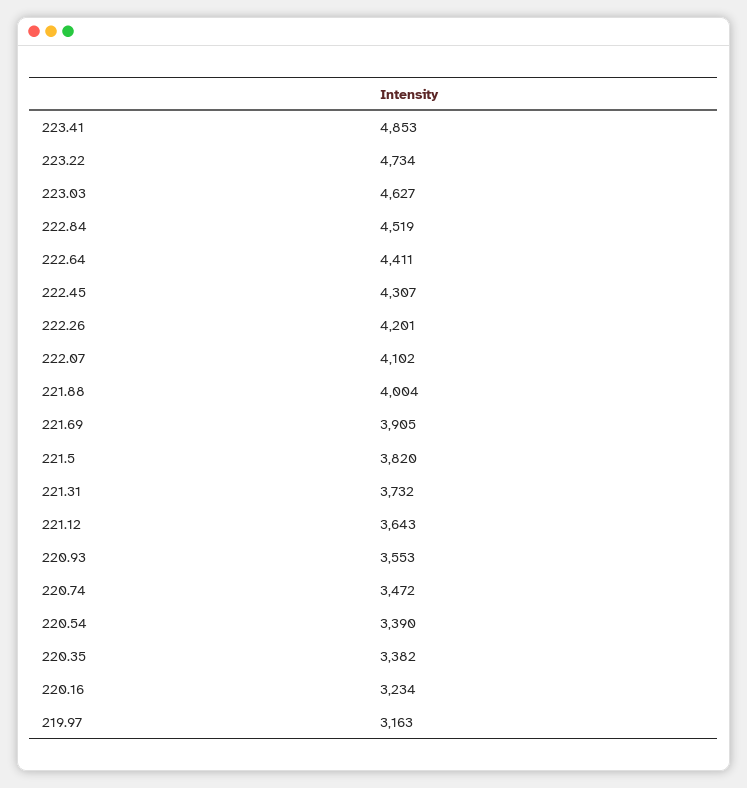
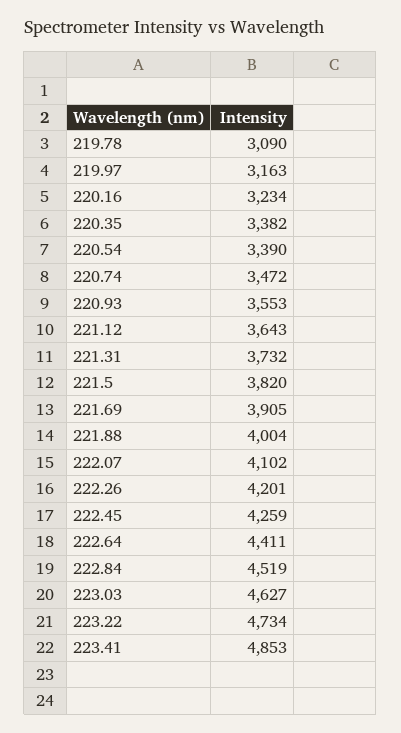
  {
    "223.41": 4853,
    "223.22": 4734,
    "223.03": 4627,
    "222.84": 4519,
    "222.64": 4411,
-   "222.45": 4307,
+   "222.45": 4259,
    "222.26": 4201,
    "222.07": 4102,
    "221.88": 4004,
    "221.69": 3905,
    "221.5": 3820,
    "221.31": 3732,
    "221.12": 3643,
    "220.93": 3553,
    "220.74": 3472,
    "220.54": 3390,
    "220.35": 3382,
    "220.16": 3234,
-   "219.97": 3163
+   "219.97": 3163,
+   "219.78": 3090
  }

